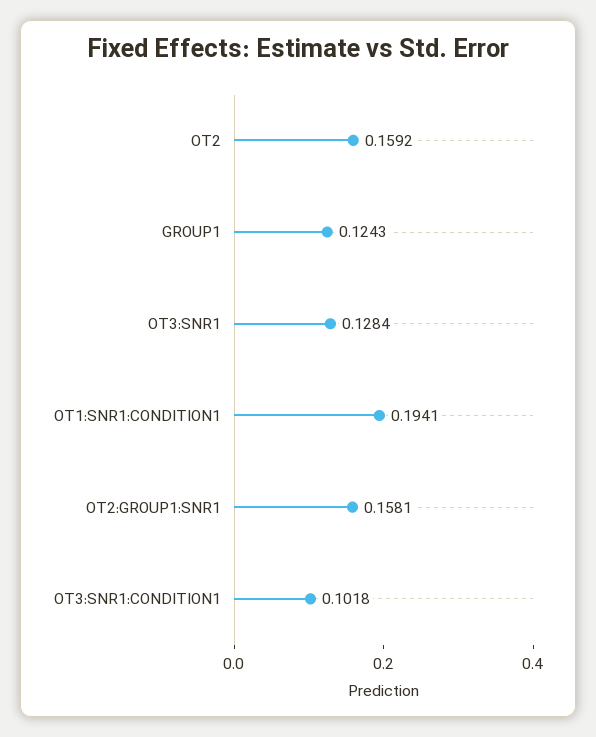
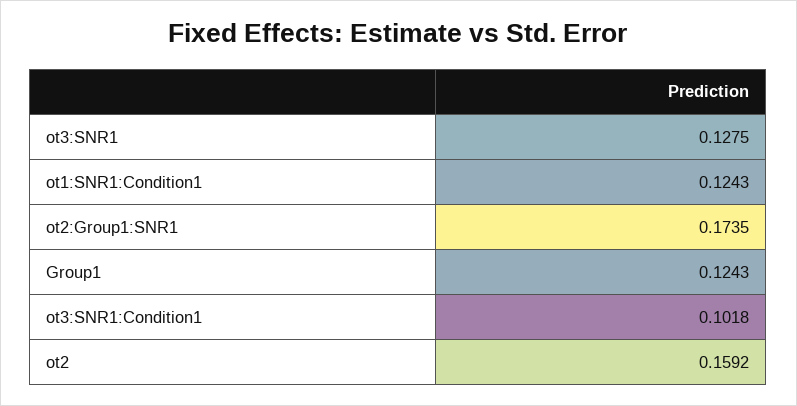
  {
    "OT2": 0.1592,
    "GROUP1": 0.1243,
-   "OT3:SNR1": 0.1284,
+   "OT3:SNR1": 0.1275,
-   "OT1:SNR1:CONDITION1": 0.1941,
+   "OT1:SNR1:CONDITION1": 0.1243,
-   "OT2:GROUP1:SNR1": 0.1581,
+   "OT2:GROUP1:SNR1": 0.1735,
    "OT3:SNR1:CONDITION1": 0.1018
  }

